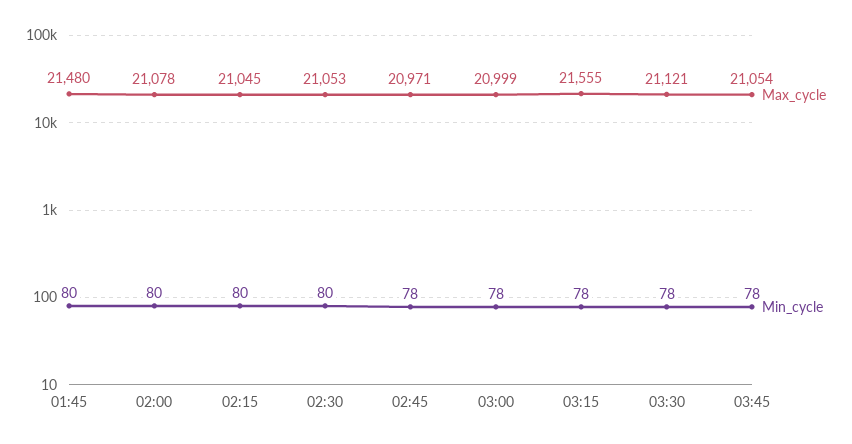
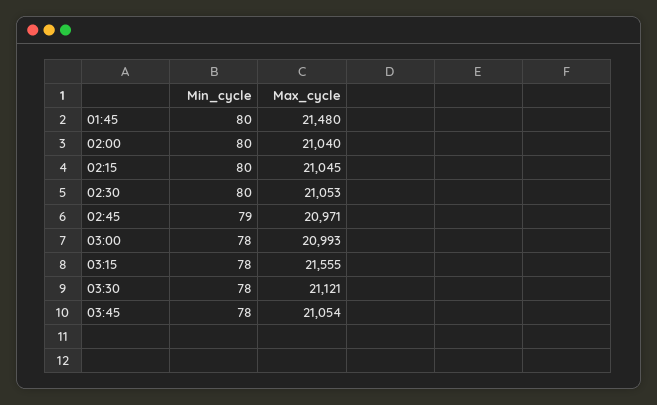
  {
    "Max_cycle": {
      "01:45": 21480,
-     "02:00": 21078,
+     "02:00": 21040,
      "02:15": 21045,
      "02:30": 21053,
      "02:45": 20971,
-     "03:00": 20999,
+     "03:00": 20993,
      "03:15": 21555,
      "03:30": 21121,
      "03:45": 21054
    },
    "Min_cycle": {
      "01:45": 80,
      "02:00": 80,
      "02:15": 80,
      "02:30": 80,
-     "02:45": 78,
+     "02:45": 79,
      "03:00": 78,
      "03:15": 78,
      "03:30": 78,
      "03:45": 78
    }
  }

